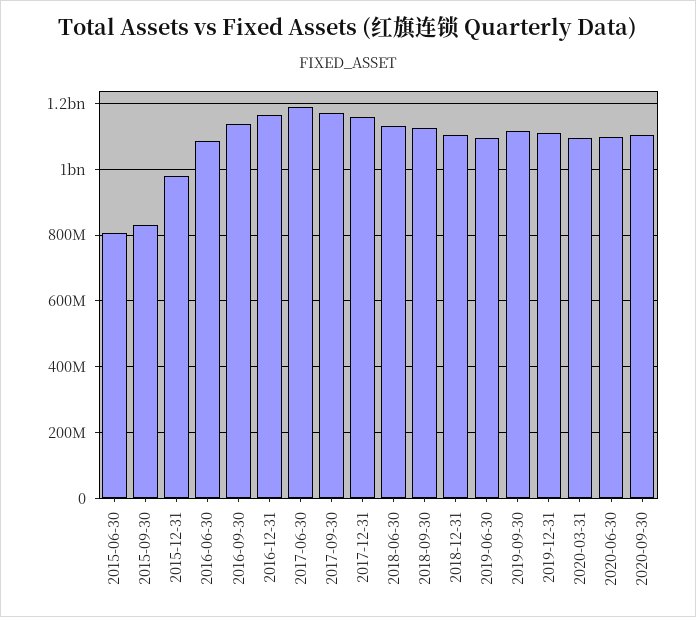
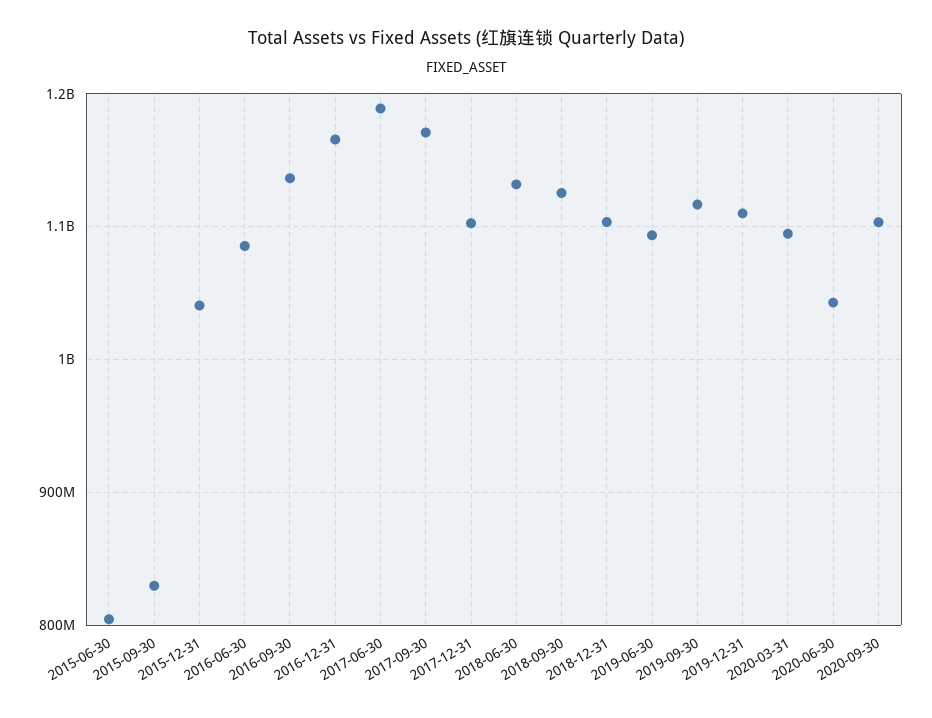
  {
    "2015-06-30": 800000000,
    "2015-09-30": 830000000,
-   "2015-12-31": 980000000,
+   "2015-12-31": 1040000000,
    "2016-06-30": 1090000000,
    "2016-09-30": 1140000000,
    "2016-12-31": 1170000000,
    "2017-06-30": 1190000000,
    "2017-09-30": 1170000000,
-   "2017-12-31": 1160000000,
+   "2017-12-31": 1100000000,
    "2018-06-30": 1130000000,
    "2018-09-30": 1130000000,
    "2018-12-31": 1100000000,
    "2019-06-30": 1090000000,
    "2019-09-30": 1120000000,
    "2019-12-31": 1110000000,
    "2020-03-31": 1090000000,
-   "2020-06-30": 1100000000,
+   "2020-06-30": 1040000000,
    "2020-09-30": 1100000000
  }

